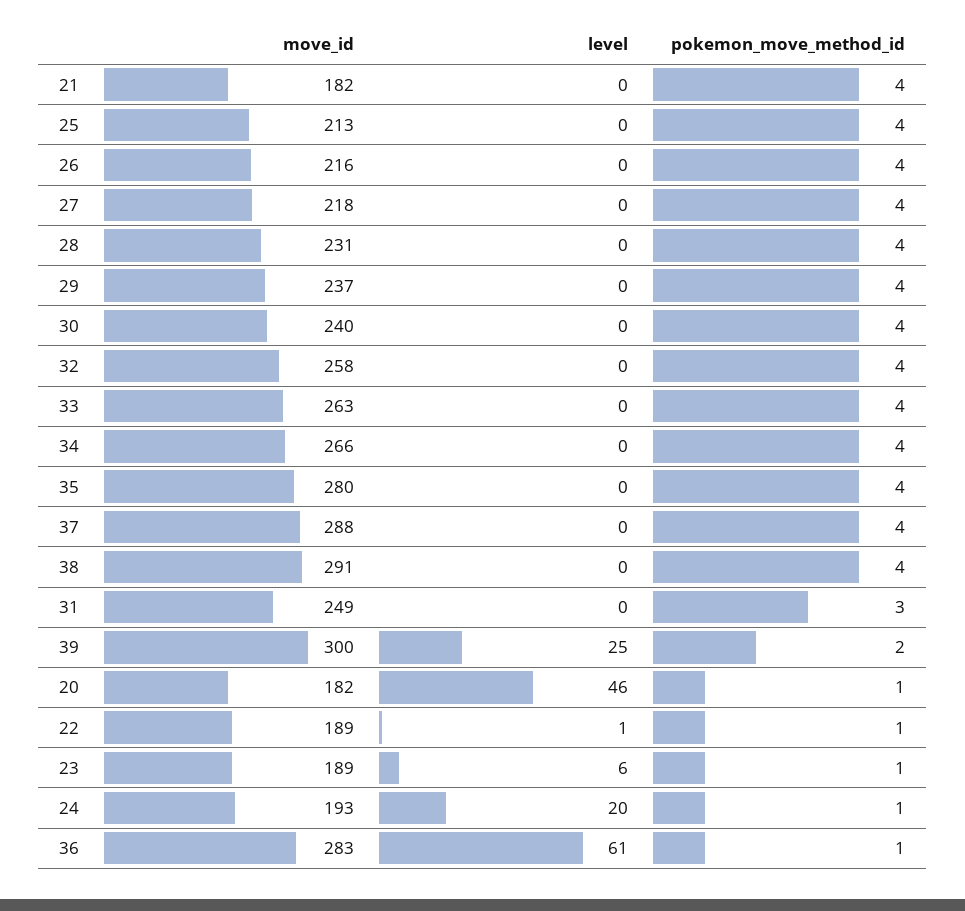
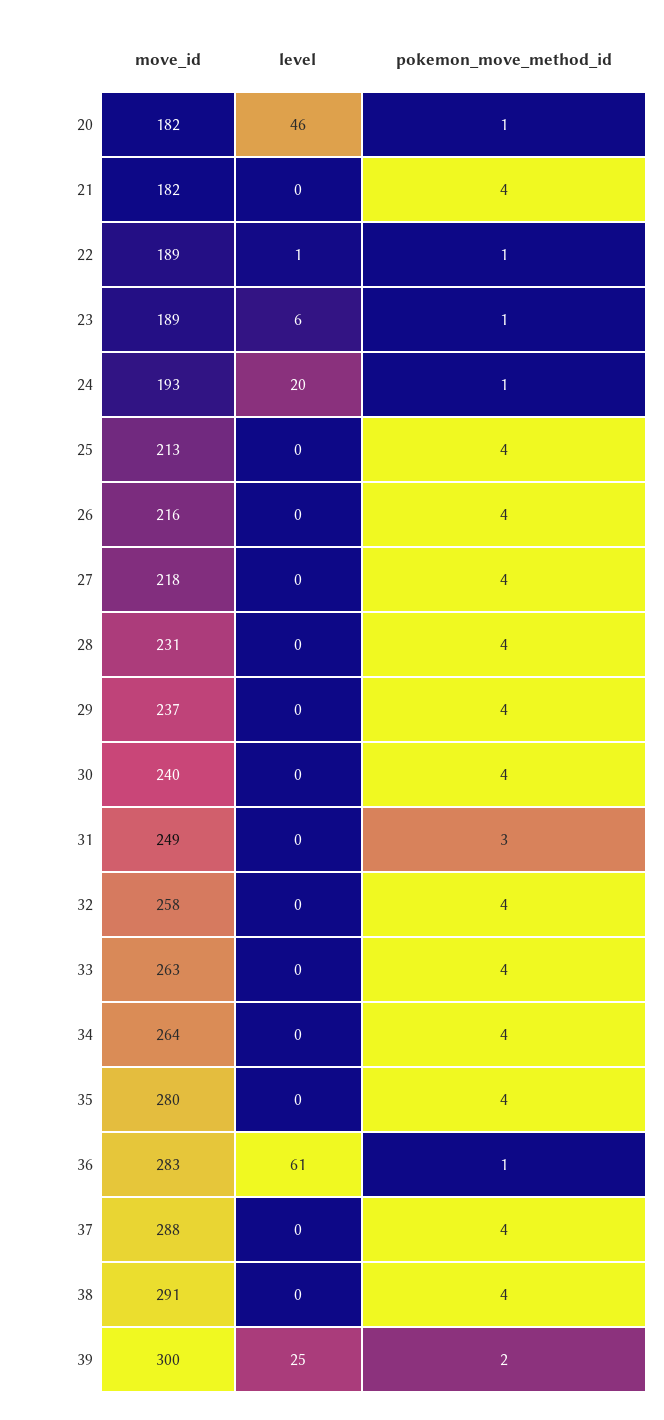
  {
    "move_id": {
      "21": 182,
      "25": 213,
      "26": 216,
      "27": 218,
      "28": 231,
      "29": 237,
      "30": 240,
      "32": 258,
      "33": 263,
-     "34": 266,
+     "34": 264,
      "35": 280,
      "37": 288,
      "38": 291,
      "31": 249,
      "39": 300,
      "20": 182,
      "22": 189,
      "23": 189,
      "24": 193,
      "36": 283
    },
    "level": {
      "21": 0,
      "25": 0,
      "26": 0,
      "27": 0,
      "28": 0,
      "29": 0,
      "30": 0,
      "32": 0,
      "33": 0,
      "34": 0,
      "35": 0,
      "37": 0,
      "38": 0,
      "31": 0,
      "39": 25,
      "20": 46,
      "22": 1,
      "23": 6,
      "24": 20,
      "36": 61
    },
    "pokemon_move_method_id": {
      "21": 4,
      "25": 4,
      "26": 4,
      "27": 4,
      "28": 4,
      "29": 4,
      "30": 4,
      "32": 4,
      "33": 4,
      "34": 4,
      "35": 4,
      "37": 4,
      "38": 4,
      "31": 3,
      "39": 2,
      "20": 1,
      "22": 1,
      "23": 1,
      "24": 1,
      "36": 1
    }
  }

